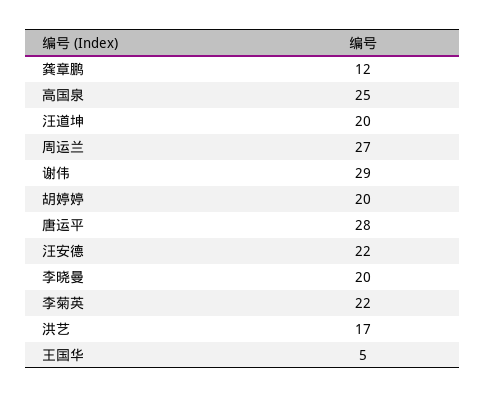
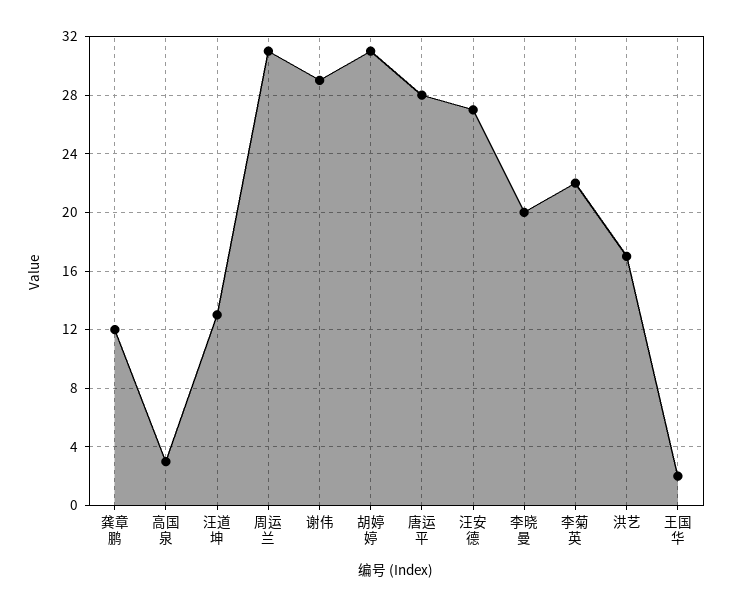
  {
    "龚章鹏": 12,
-   "高国泉": 25,
+   "高国泉": 3,
-   "汪道坤": 20,
+   "汪道坤": 13,
-   "周运兰": 27,
+   "周运兰": 31,
    "谢伟": 29,
-   "胡婷婷": 20,
+   "胡婷婷": 31,
    "唐运平": 28,
-   "汪安德": 22,
+   "汪安德": 27,
    "李晓曼": 20,
    "李菊英": 22,
    "洪艺": 17,
-   "王国华": 5
+   "王国华": 2
  }

